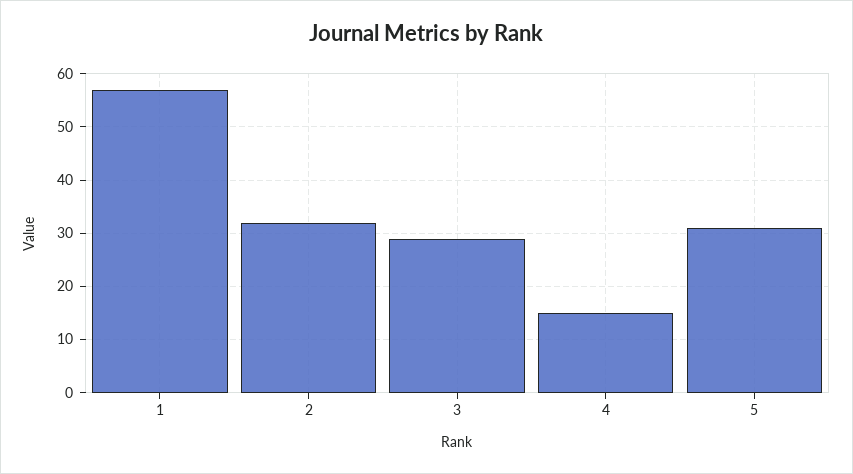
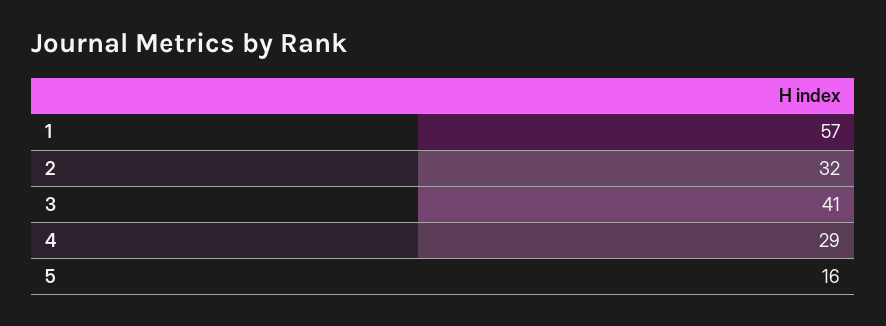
  {
    "1": 57,
    "2": 32,
-   "3": 30,
+   "3": 41,
-   "4": 15,
+   "4": 29,
-   "5": 30
+   "5": 16
  }

